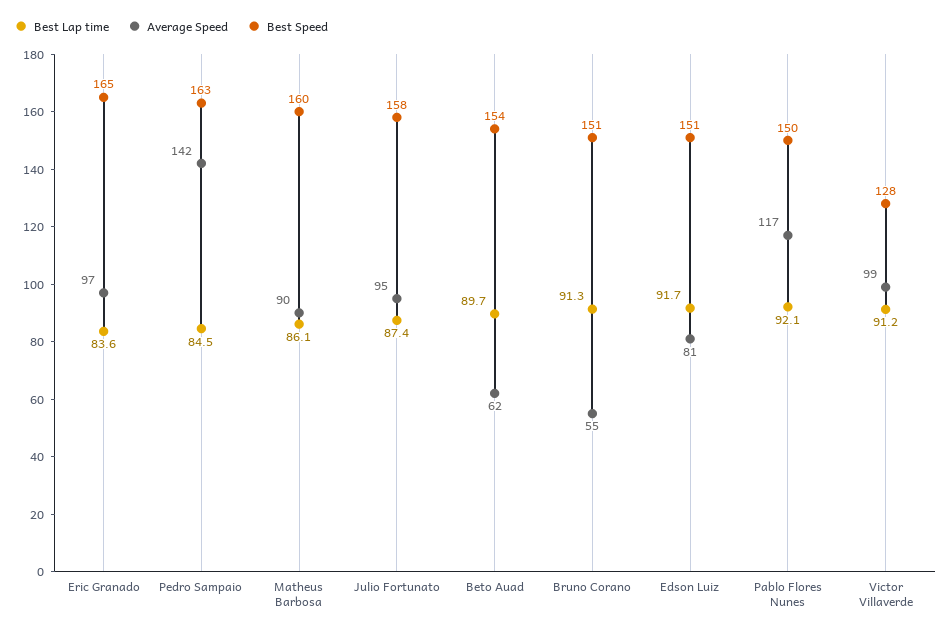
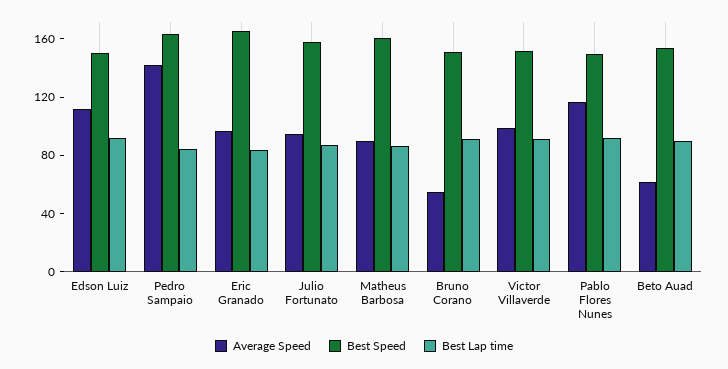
  {
    "Best Lap time": {
      "Eric Granado": 83.6,
      "Pedro Sampaio": 84.5,
      "Matheus Barbosa": 86.1,
      "Julio Fortunato": 87.4,
      "Beto Auad": 89.7,
      "Bruno Corano": 91.3,
      "Edson Luiz": 91.7,
      "Pablo Flores Nunes": 92.1,
      "Victor Villaverde": 91.2
    },
    "Average Speed": {
      "Eric Granado": 97,
      "Pedro Sampaio": 142,
      "Matheus Barbosa": 90,
      "Julio Fortunato": 95,
      "Beto Auad": 62,
      "Bruno Corano": 55,
-     "Edson Luiz": 81,
+     "Edson Luiz": 110,
      "Pablo Flores Nunes": 117,
      "Victor Villaverde": 99
    },
    "Best Speed": {
      "Eric Granado": 165,
      "Pedro Sampaio": 163,
      "Matheus Barbosa": 160,
      "Julio Fortunato": 158,
      "Beto Auad": 154,
      "Bruno Corano": 151,
      "Edson Luiz": 151,
      "Pablo Flores Nunes": 150,
-     "Victor Villaverde": 128
+     "Victor Villaverde": 150
    }
  }

